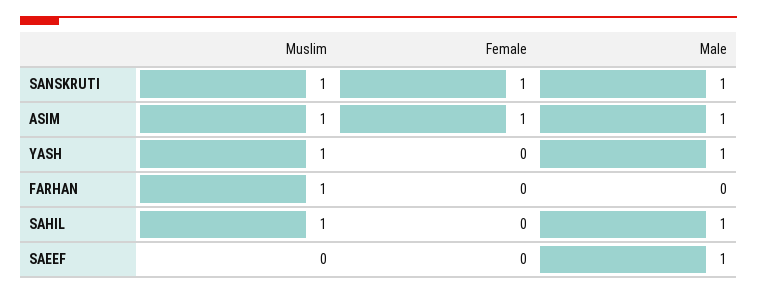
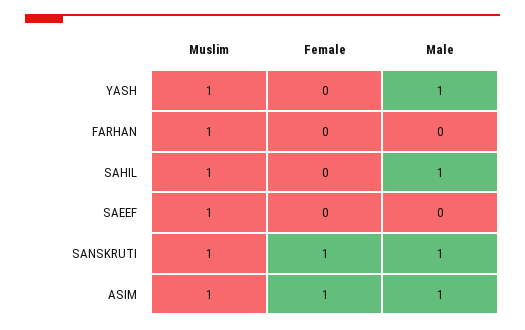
  {
    "Muslim": {
      "SANSKRUTI": 1,
      "ASIM": 1,
      "YASH": 1,
      "FARHAN": 1,
      "SAHIL": 1,
-     "SAEEF": 0
+     "SAEEF": 1
    },
    "Female": {
      "SANSKRUTI": 1,
      "ASIM": 1,
      "YASH": 0,
      "FARHAN": 0,
      "SAHIL": 0,
      "SAEEF": 0
    },
    "Male": {
      "SANSKRUTI": 1,
      "ASIM": 1,
      "YASH": 1,
      "FARHAN": 0,
      "SAHIL": 1,
-     "SAEEF": 1
+     "SAEEF": 0
    }
  }

